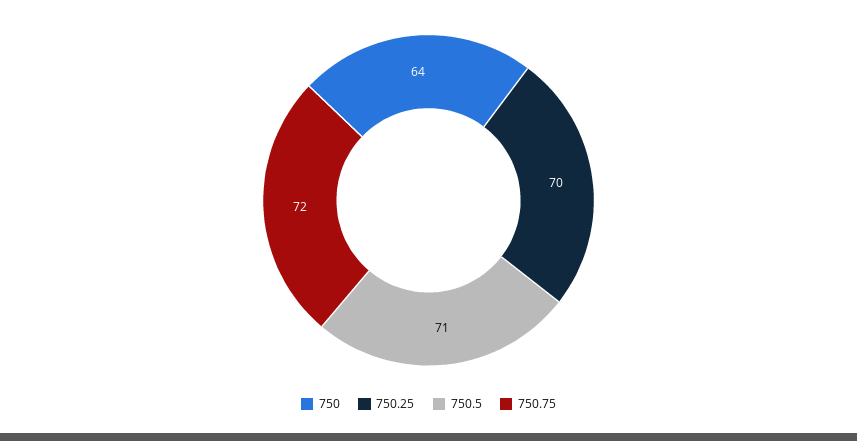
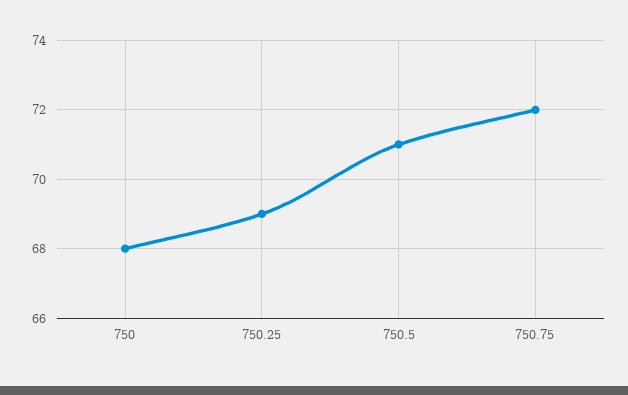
  {
-   "750": 64,
+   "750": 68,
-   "750.25": 70,
+   "750.25": 69,
    "750.5": 71,
    "750.75": 72
  }

